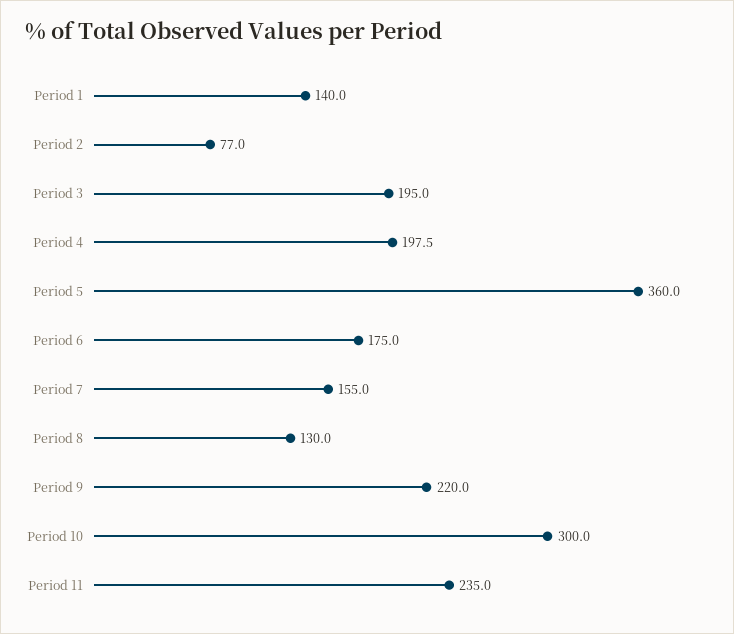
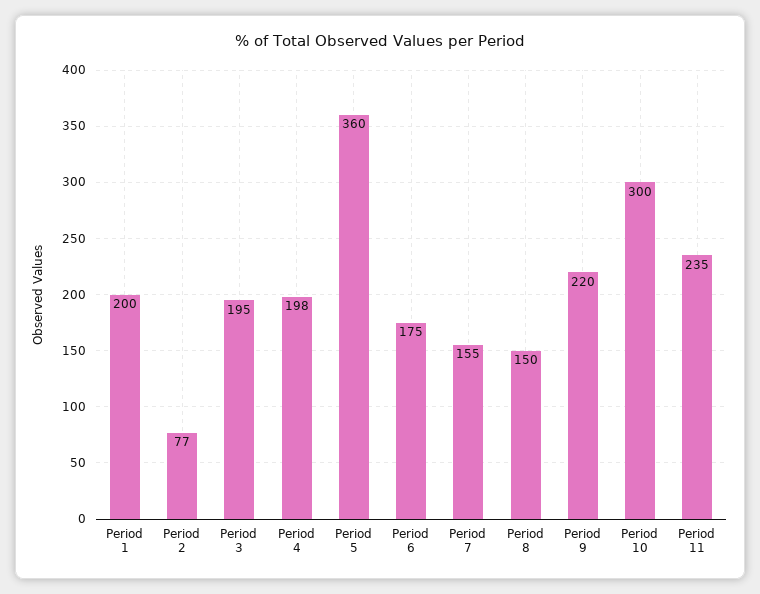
  {
-   "Period 1": 140,
+   "Period 1": 200,
    "Period 2": 77,
    "Period 3": 195,
    "Period 4": 197.5,
    "Period 5": 360,
    "Period 6": 175,
    "Period 7": 155,
-   "Period 8": 130,
+   "Period 8": 150,
    "Period 9": 220,
    "Period 10": 300,
    "Period 11": 235
  }

